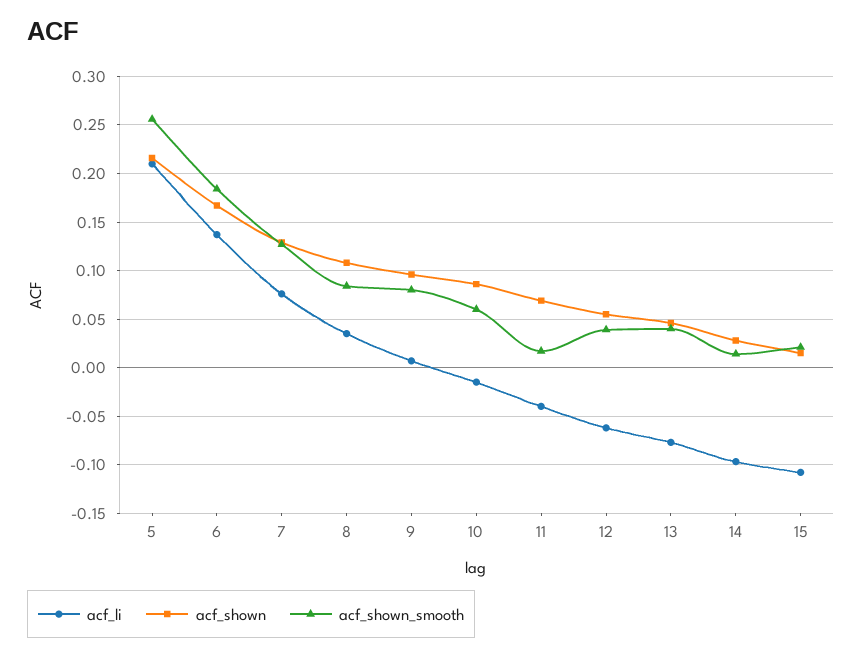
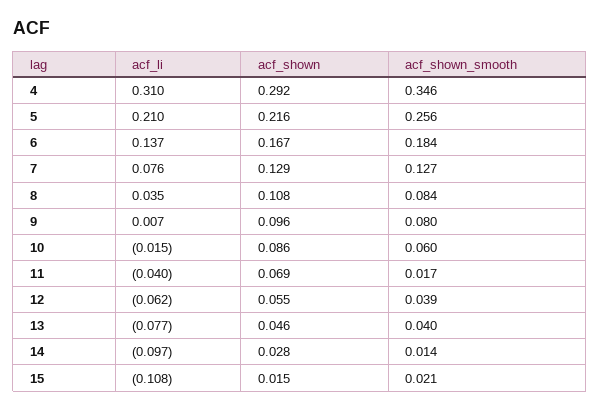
  {
    "acf_li": {
      "5": 0.21,
      "6": 0.137,
      "7": 0.076,
      "8": 0.035,
      "9": 0.007,
      "10": -0.015,
      "11": -0.04,
      "12": -0.062,
      "13": -0.077,
      "14": -0.097,
-     "15": -0.108
+     "15": -0.108,
+     "4": 0.31
    },
    "acf_shown": {
      "5": 0.216,
      "6": 0.167,
      "7": 0.129,
      "8": 0.108,
      "9": 0.096,
      "10": 0.086,
      "11": 0.069,
      "12": 0.055,
      "13": 0.046,
      "14": 0.028,
-     "15": 0.015
+     "15": 0.015,
+     "4": 0.292
    },
    "acf_shown_smooth": {
      "5": 0.256,
      "6": 0.184,
      "7": 0.127,
      "8": 0.084,
      "9": 0.08,
      "10": 0.06,
      "11": 0.017,
      "12": 0.039,
      "13": 0.04,
      "14": 0.014,
-     "15": 0.021
+     "15": 0.021,
+     "4": 0.346
    }
  }

